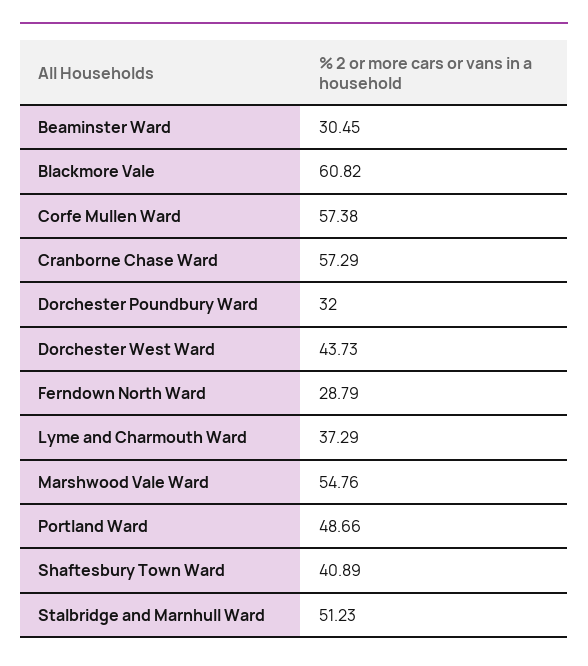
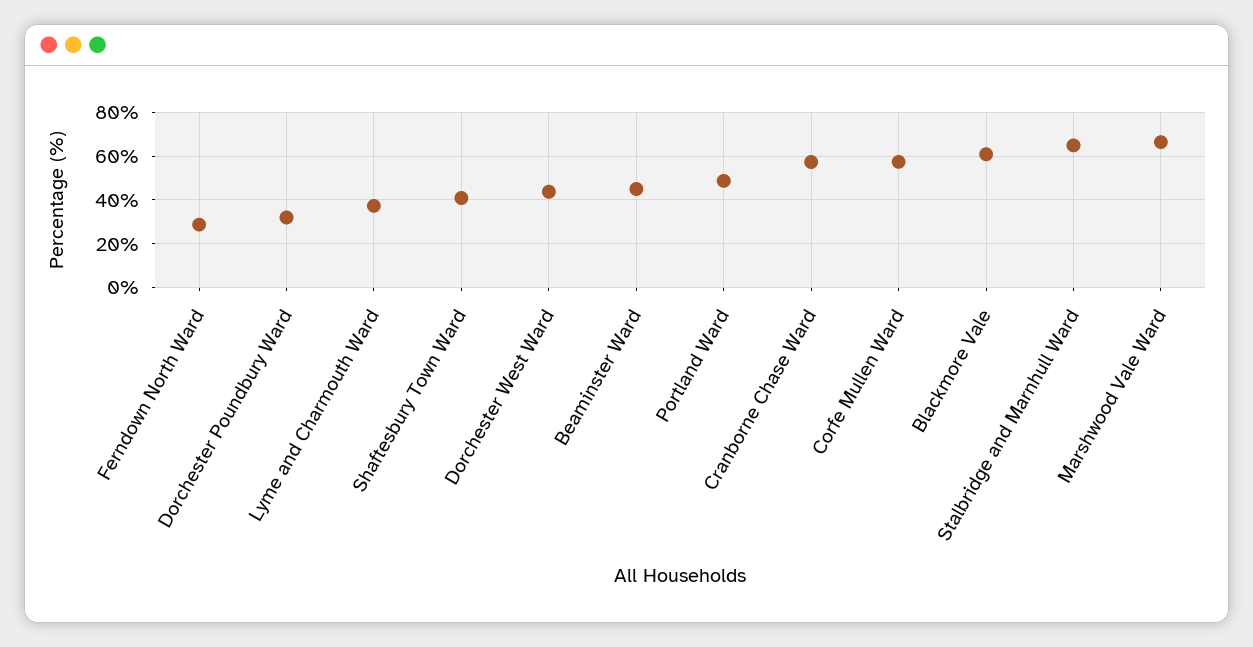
  {
-   "Beaminster Ward": 30.45,
+   "Beaminster Ward": 45,
    "Blackmore Vale": 60.82,
    "Corfe Mullen Ward": 57.38,
    "Cranborne Chase Ward": 57.29,
    "Dorchester Poundbury Ward": 32,
    "Dorchester West Ward": 43.73,
    "Ferndown North Ward": 28.79,
    "Lyme and Charmouth Ward": 37.29,
-   "Marshwood Vale Ward": 54.76,
+   "Marshwood Vale Ward": 65,
    "Portland Ward": 48.66,
    "Shaftesbury Town Ward": 40.89,
-   "Stalbridge and Marnhull Ward": 51.23
+   "Stalbridge and Marnhull Ward": 65
  }

